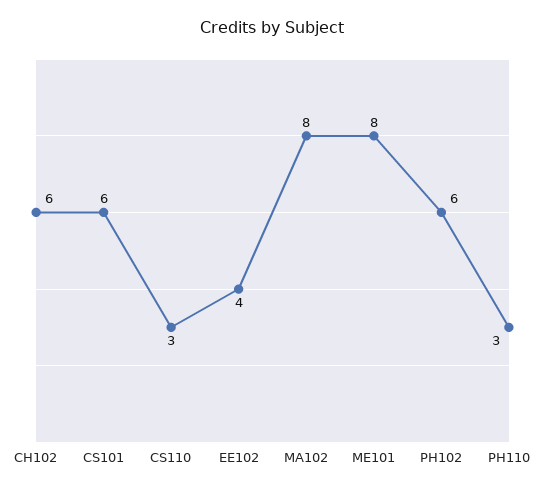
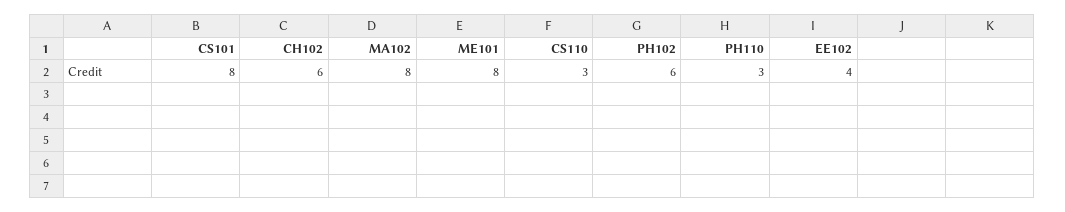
  {
    "CH102": 6,
-   "CS101": 6,
+   "CS101": 8,
    "CS110": 3,
    "EE102": 4,
    "MA102": 8,
    "ME101": 8,
    "PH102": 6,
    "PH110": 3
  }

